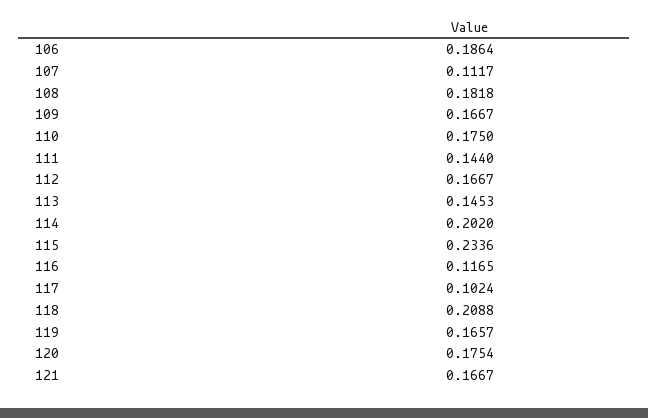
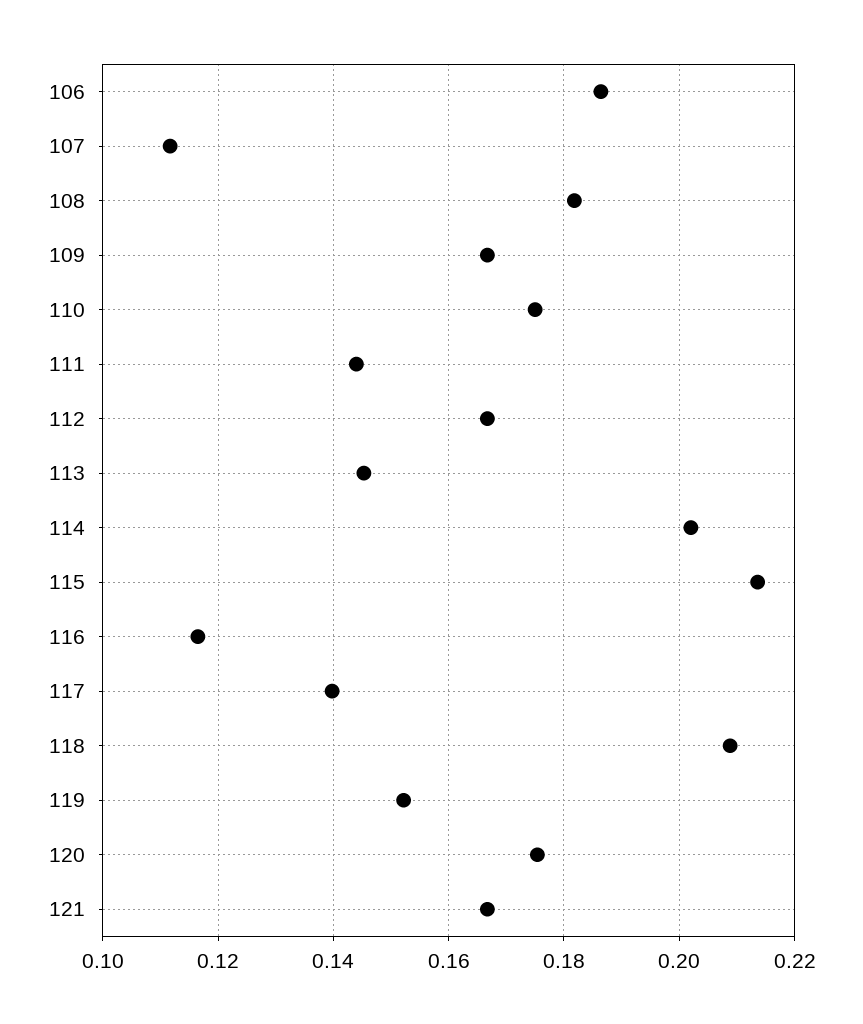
  {
    "106": 0.1864,
    "107": 0.1117,
    "108": 0.1818,
    "109": 0.1667,
    "110": 0.175,
    "111": 0.144,
    "112": 0.1667,
    "113": 0.1453,
    "114": 0.202,
-   "115": 0.2336,
+   "115": 0.214,
    "116": 0.1165,
-   "117": 0.1024,
+   "117": 0.14,
    "118": 0.2088,
-   "119": 0.1657,
+   "119": 0.152,
    "120": 0.1754,
    "121": 0.1667
  }

